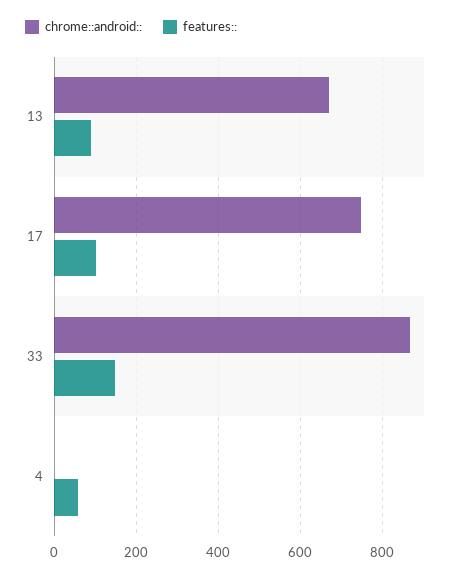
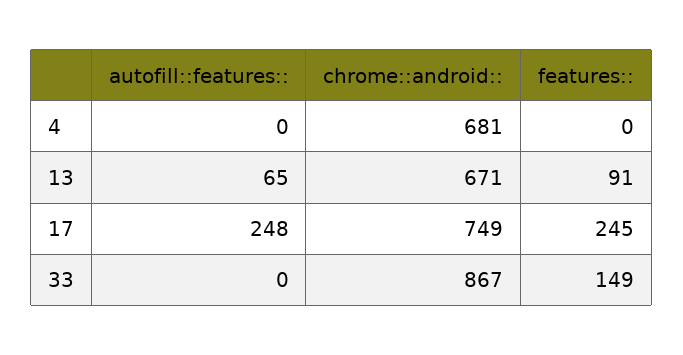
  {
    "chrome::android::": {
      "13": 671,
      "17": 749,
      "33": 867,
-     "4": 0
+     "4": 681
    },
    "features::": {
      "13": 91,
-     "17": 100,
+     "17": 245,
      "33": 149,
-     "4": 60
+     "4": 0
-   }
+   },
+   "autofill::features::": {
+     "4": 0,
+     "13": 65,
+     "17": 248,
+     "33": 0
+   }
  }

